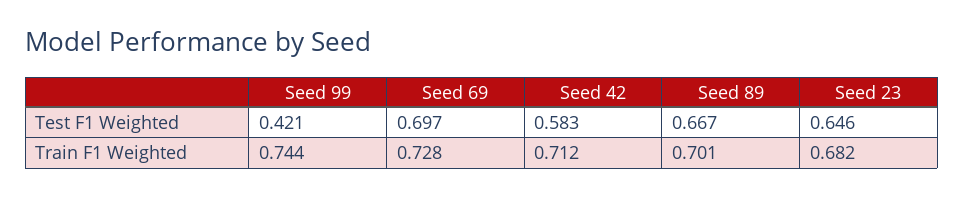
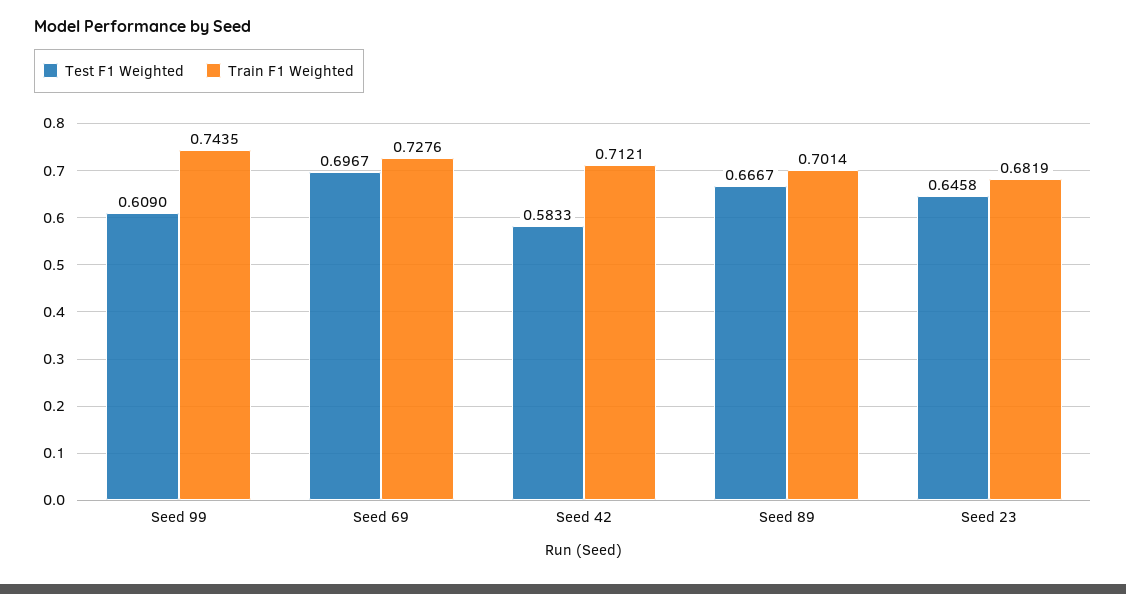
  {
    "Test F1 Weighted": {
-     "Seed 99": 0.421,
+     "Seed 99": 0.609,
      "Seed 69": 0.6967,
      "Seed 42": 0.5833,
      "Seed 89": 0.6667,
      "Seed 23": 0.6458
    },
    "Train F1 Weighted": {
      "Seed 99": 0.7435,
      "Seed 69": 0.7276,
      "Seed 42": 0.7121,
      "Seed 89": 0.7014,
      "Seed 23": 0.6819
    }
  }

